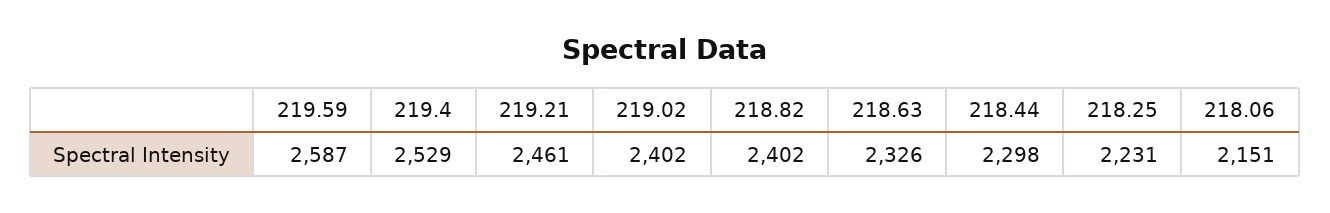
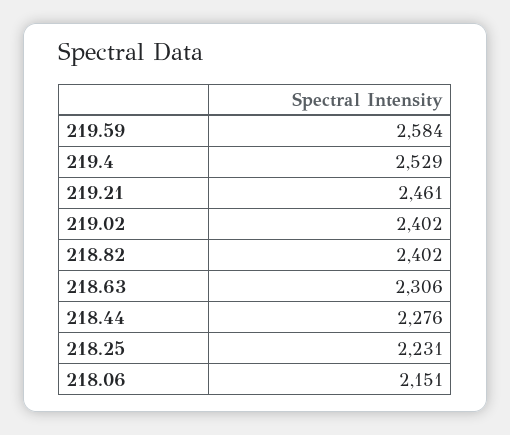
  {
-   "219.59": 2587,
+   "219.59": 2584,
    "219.4": 2529,
    "219.21": 2461,
    "219.02": 2402,
    "218.82": 2402,
-   "218.63": 2326,
+   "218.63": 2306,
-   "218.44": 2298,
+   "218.44": 2276,
    "218.25": 2231,
    "218.06": 2151
  }

